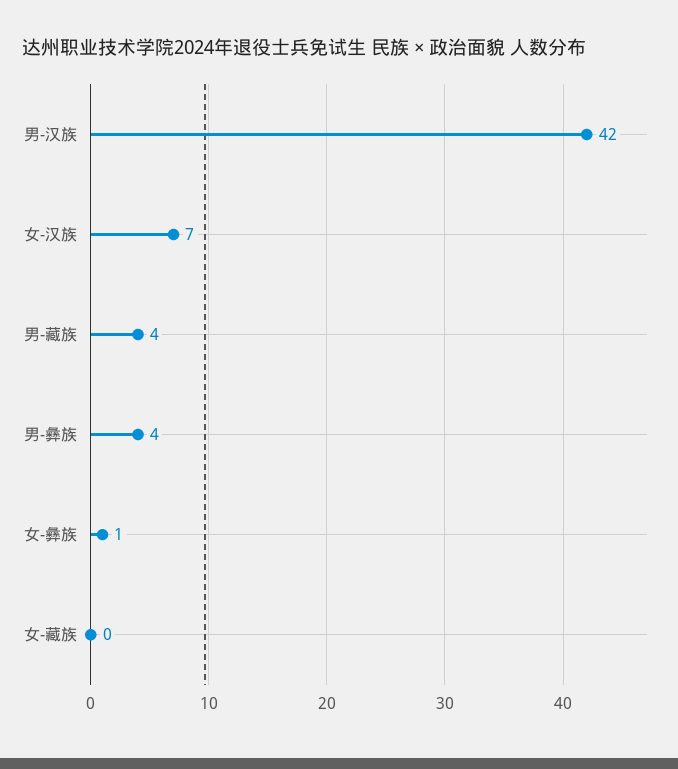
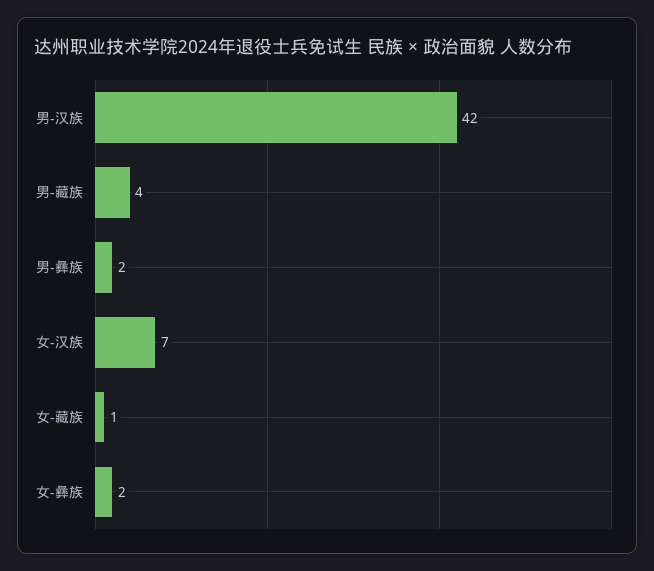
  {
    "男-汉族": 42,
    "女-汉族": 7,
    "男-藏族": 4,
-   "男-彝族": 4,
+   "男-彝族": 2,
-   "女-彝族": 1,
+   "女-彝族": 2,
-   "女-藏族": 0
+   "女-藏族": 1
  }

